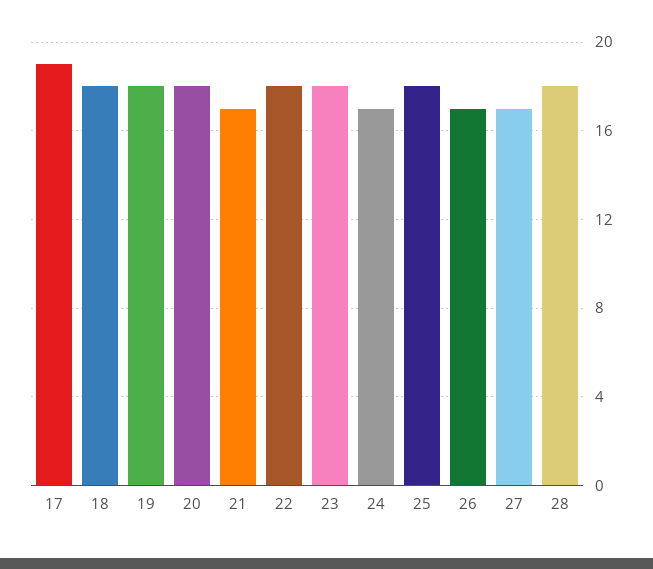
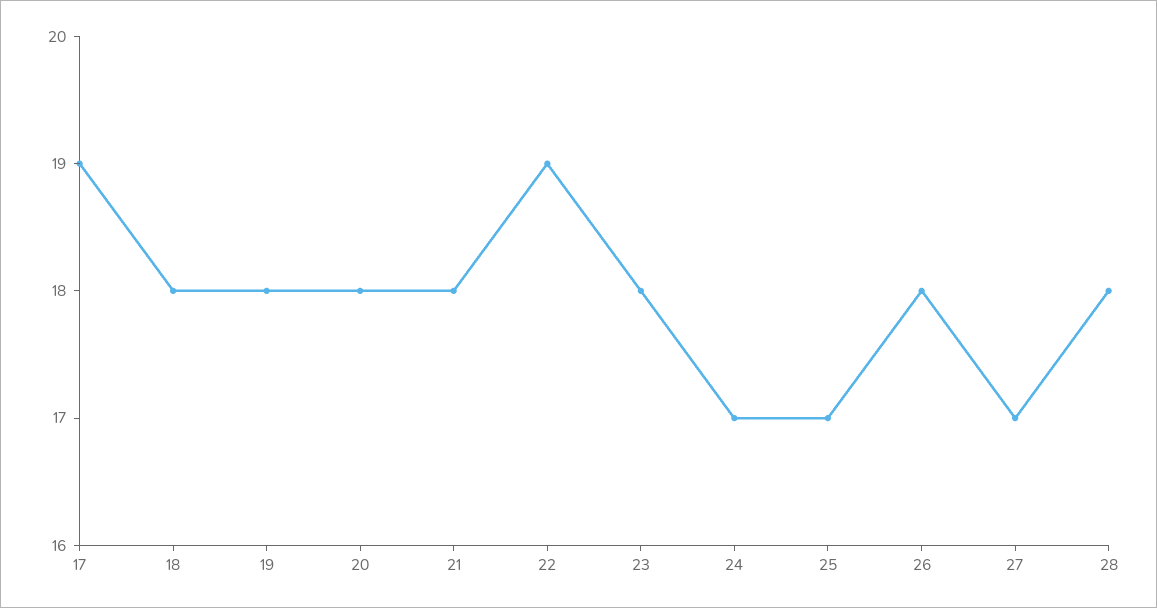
  {
    "17": 19,
    "18": 18,
    "19": 18,
    "20": 18,
-   "21": 17,
+   "21": 18,
-   "22": 18,
+   "22": 19,
    "23": 18,
    "24": 17,
-   "25": 18,
+   "25": 17,
-   "26": 17,
+   "26": 18,
    "27": 17,
    "28": 18
  }

